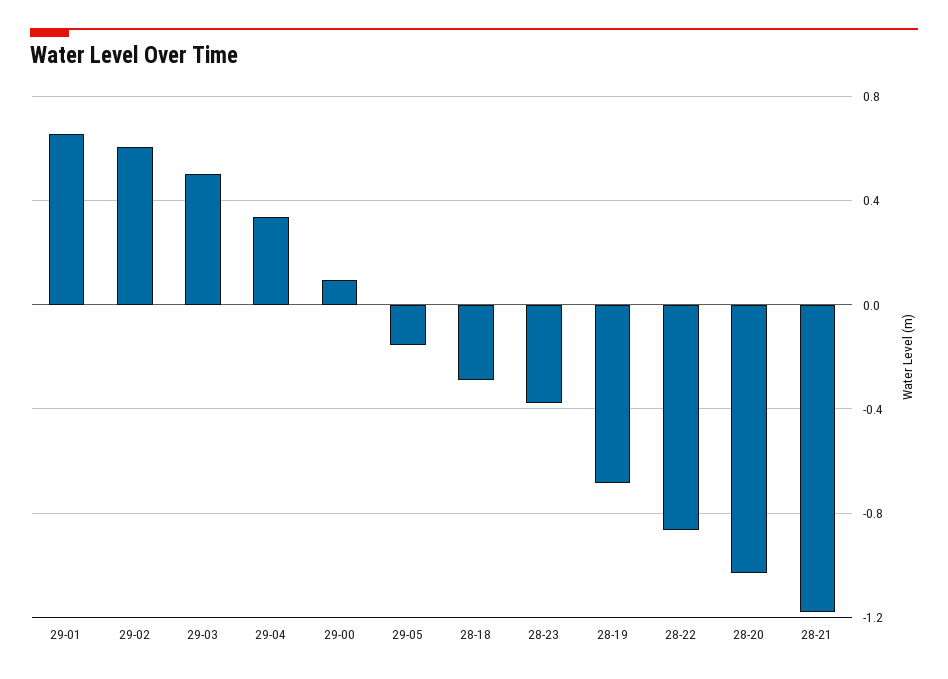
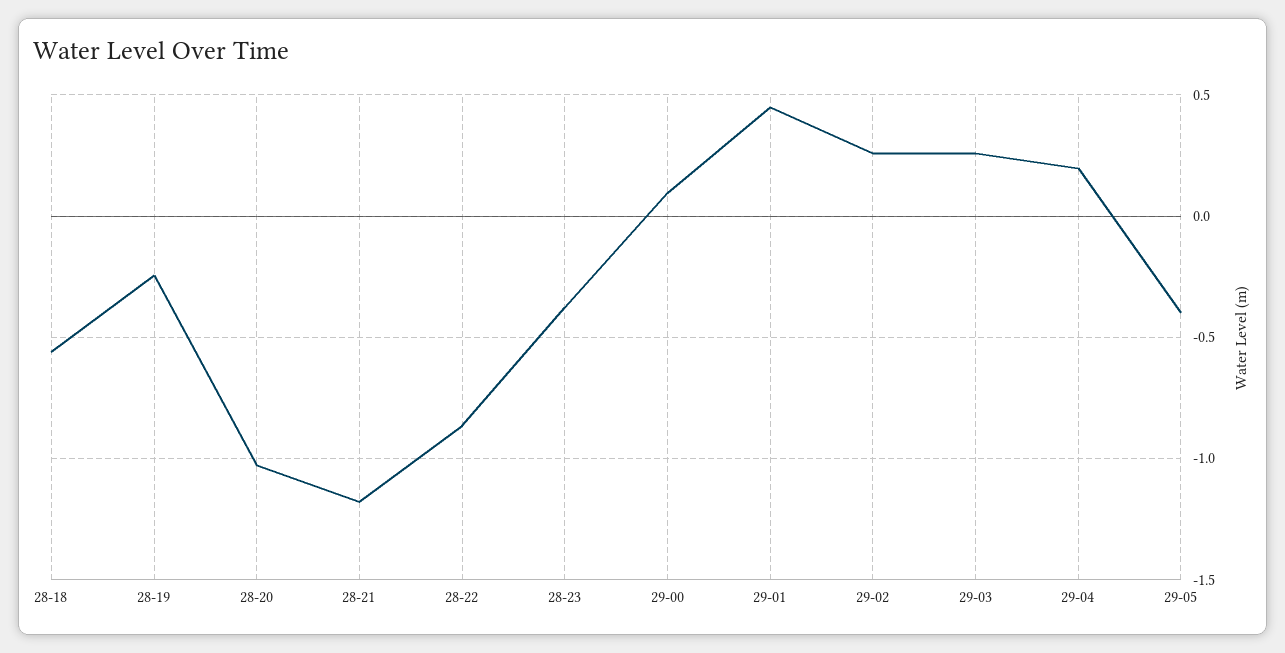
  {
-   "29-01": 0.65,
+   "29-01": 0.45,
-   "29-02": 0.6,
+   "29-02": 0.25,
-   "29-03": 0.5,
+   "29-03": 0.25,
-   "29-04": 0.35,
+   "29-04": 0.2,
    "29-00": 0.1,
-   "29-05": -0.15,
+   "29-05": -0.4,
-   "28-18": -0.3,
+   "28-18": -0.55,
    "28-23": -0.4,
-   "28-19": -0.7,
+   "28-19": -0.25,
    "28-22": -0.85,
    "28-20": -1.05,
    "28-21": -1.2
  }

